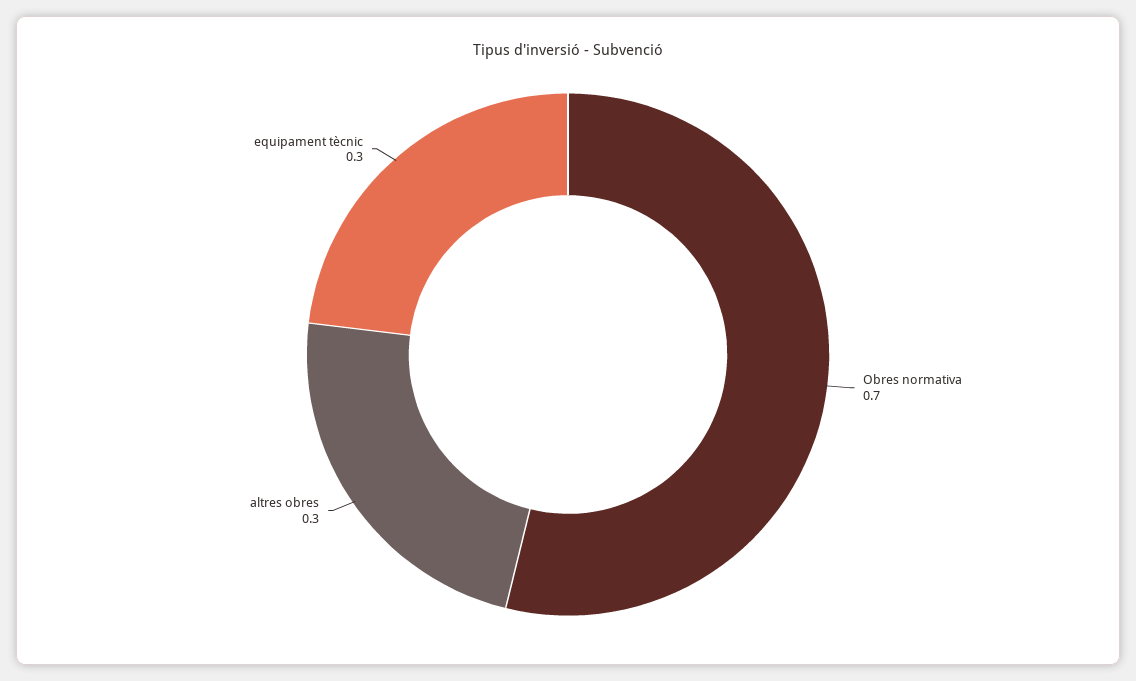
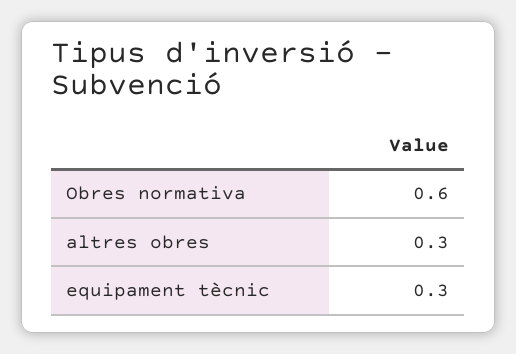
  {
-   "Obres normativa": 0.7,
+   "Obres normativa": 0.6,
    "altres obres": 0.3,
    "equipament tècnic": 0.3
  }

